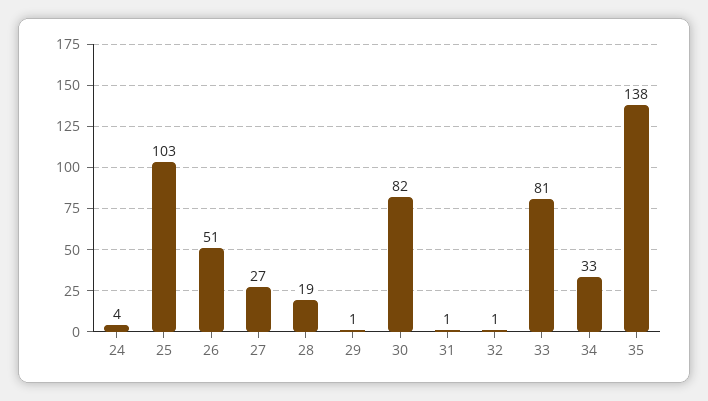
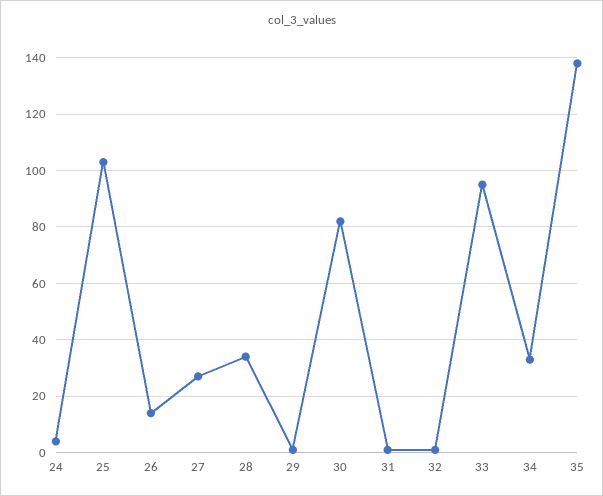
  {
    "24": 4,
    "25": 103,
-   "26": 51,
+   "26": 15,
    "27": 27,
-   "28": 19,
+   "28": 35,
    "29": 1,
    "30": 82,
    "31": 1,
    "32": 1,
-   "33": 81,
+   "33": 95,
    "34": 33,
    "35": 138
  }

